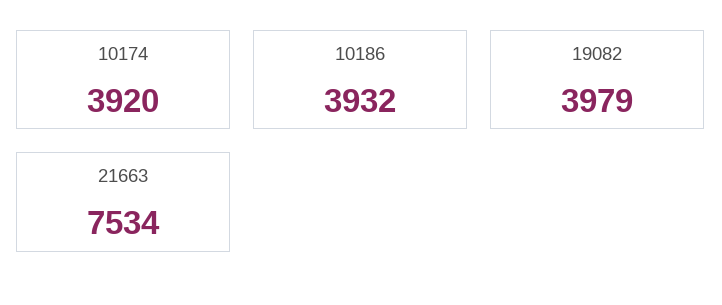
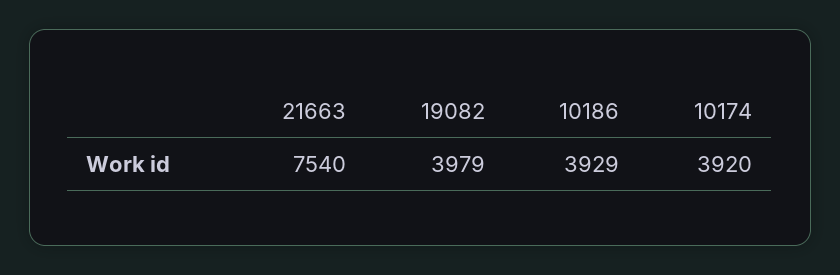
  {
    "10174": 3920,
-   "10186": 3932,
+   "10186": 3929,
    "19082": 3979,
-   "21663": 7534
+   "21663": 7540
  }

